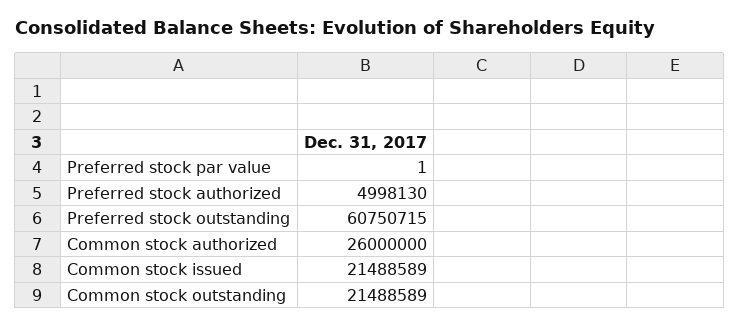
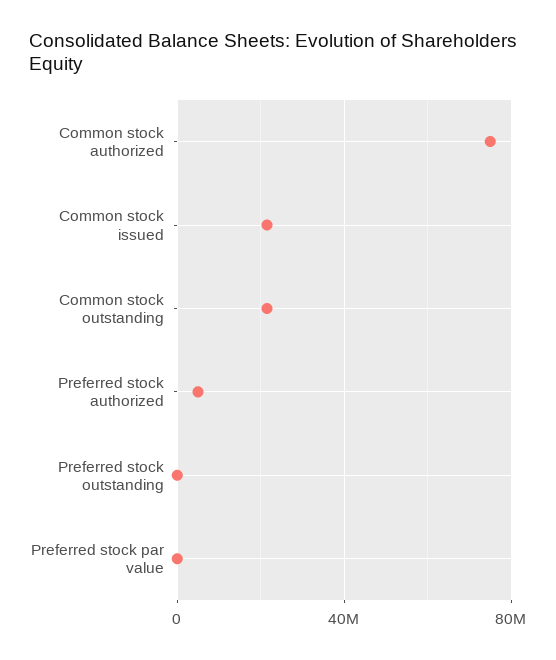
  {
    "Preferred stock par value": 1,
    "Preferred stock authorized": 4998130,
-   "Preferred stock outstanding": 60750715,
+   "Preferred stock outstanding": 0,
-   "Common stock authorized": 26000000,
+   "Common stock authorized": 75000000,
    "Common stock issued": 21488589,
    "Common stock outstanding": 21488589
  }

